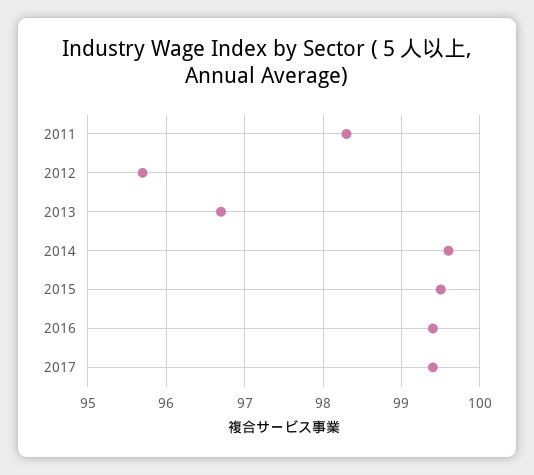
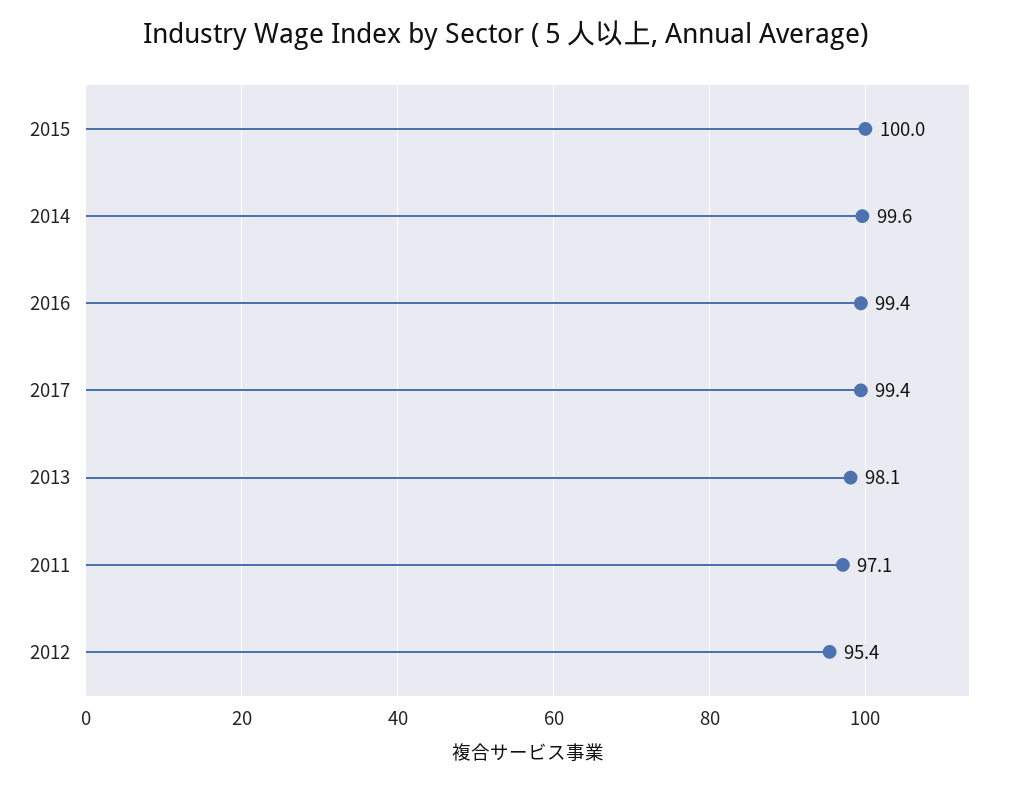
  {
-   "2011": 98.3,
+   "2011": 97.1,
-   "2012": 95.7,
+   "2012": 95.4,
-   "2013": 96.7,
+   "2013": 98.1,
    "2014": 99.6,
-   "2015": 99.5,
+   "2015": 100,
    "2016": 99.4,
    "2017": 99.4
  }

